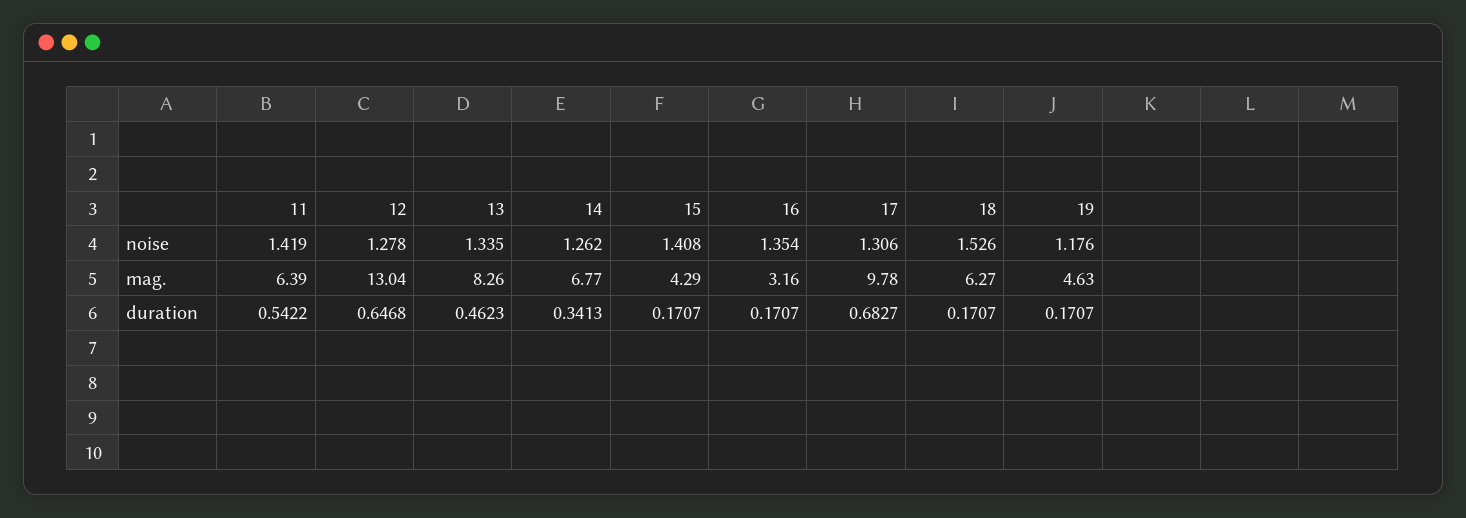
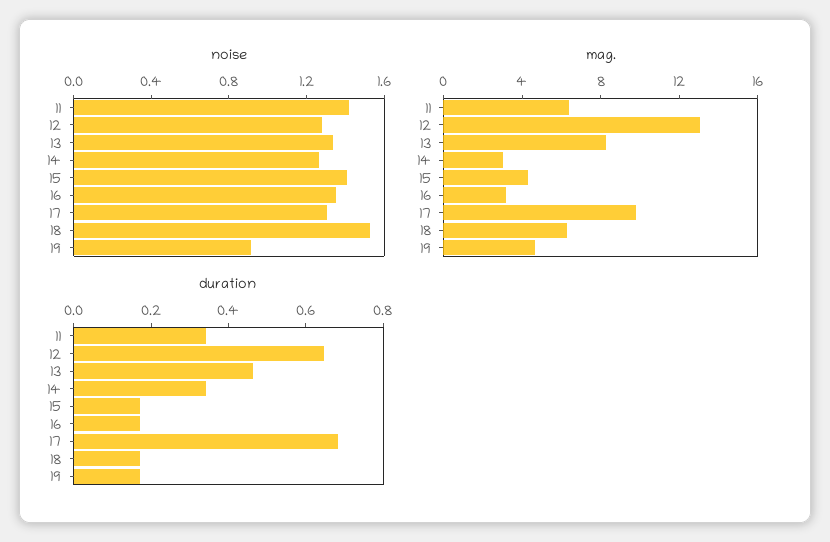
  {
    "noise": {
      "11": 1.419,
      "12": 1.278,
      "13": 1.335,
      "14": 1.262,
      "15": 1.408,
      "16": 1.354,
      "17": 1.306,
      "18": 1.526,
-     "19": 1.176
+     "19": 0.9
    },
    "mag.": {
      "11": 6.39,
      "12": 13.04,
      "13": 8.26,
-     "14": 6.77,
+     "14": 3,
      "15": 4.29,
      "16": 3.16,
      "17": 9.78,
      "18": 6.27,
      "19": 4.63
    },
    "duration": {
-     "11": 0.5422,
+     "11": 0.35,
      "12": 0.6468,
      "13": 0.4623,
      "14": 0.3413,
      "15": 0.1707,
      "16": 0.1707,
      "17": 0.6827,
      "18": 0.1707,
      "19": 0.1707
    }
  }

